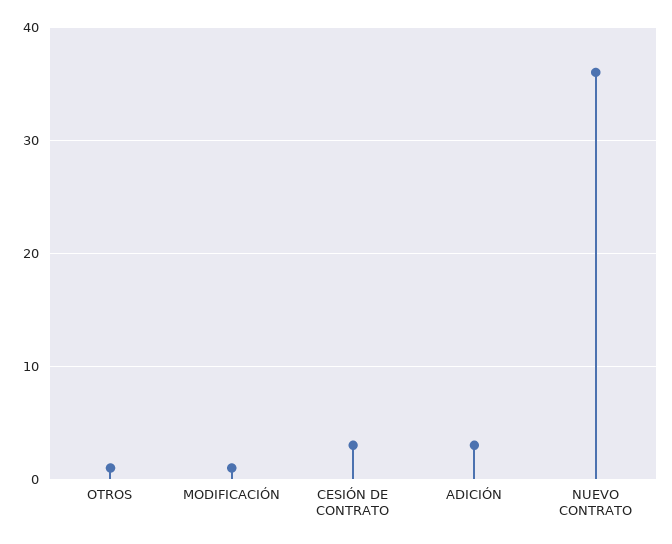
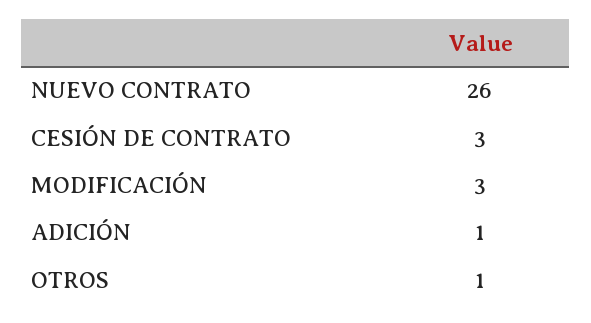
  {
    "OTROS": 1,
-   "MODIFICACIÓN": 1,
+   "MODIFICACIÓN": 3,
    "CESIÓN DE CONTRATO": 3,
-   "ADICIÓN": 3,
+   "ADICIÓN": 1,
-   "NUEVO CONTRATO": 36
+   "NUEVO CONTRATO": 26
  }

